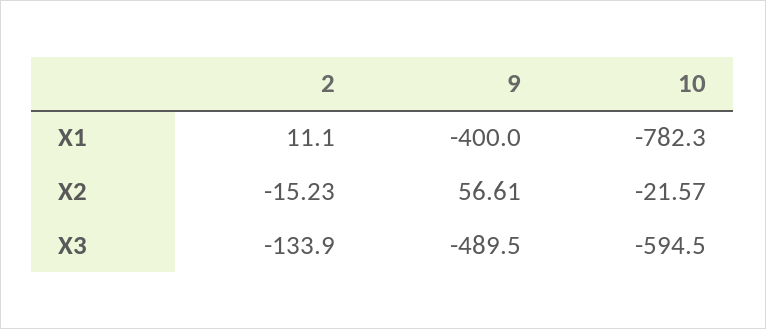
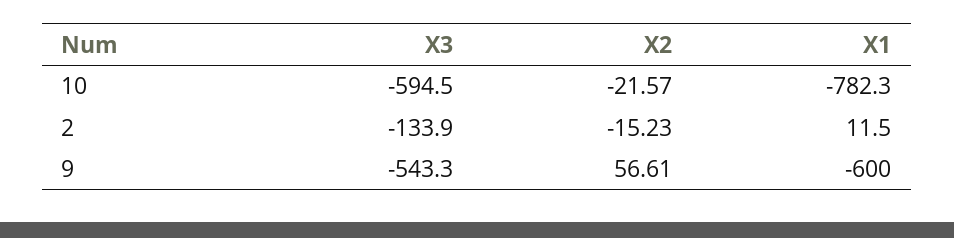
  {
    "2": {
-     "X1": 11.1,
+     "X1": 11.5,
      "X2": -15.23,
      "X3": -133.9
    },
    "9": {
-     "X1": -400,
+     "X1": -600,
      "X2": 56.61,
-     "X3": -489.5
+     "X3": -543.3
    },
    "10": {
      "X1": -782.3,
      "X2": -21.57,
      "X3": -594.5
    }
  }

